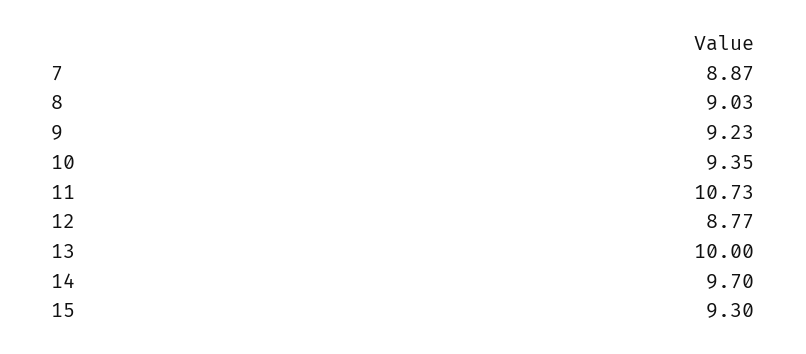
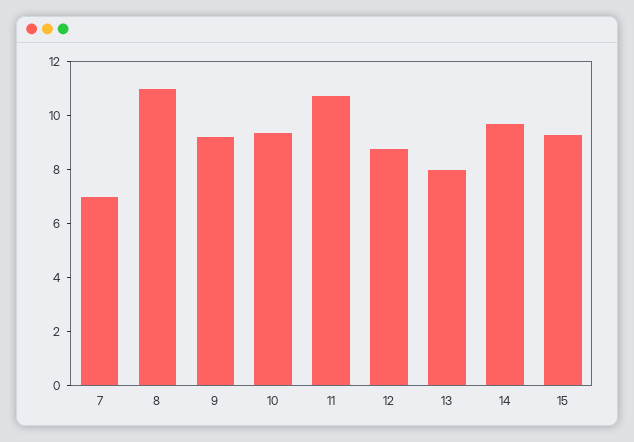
  {
-   "7": 8.87,
+   "7": 7,
-   "8": 9.03,
+   "8": 11,
    "9": 9.23,
    "10": 9.35,
    "11": 10.73,
    "12": 8.77,
-   "13": 10,
+   "13": 8,
    "14": 9.7,
    "15": 9.3
  }

